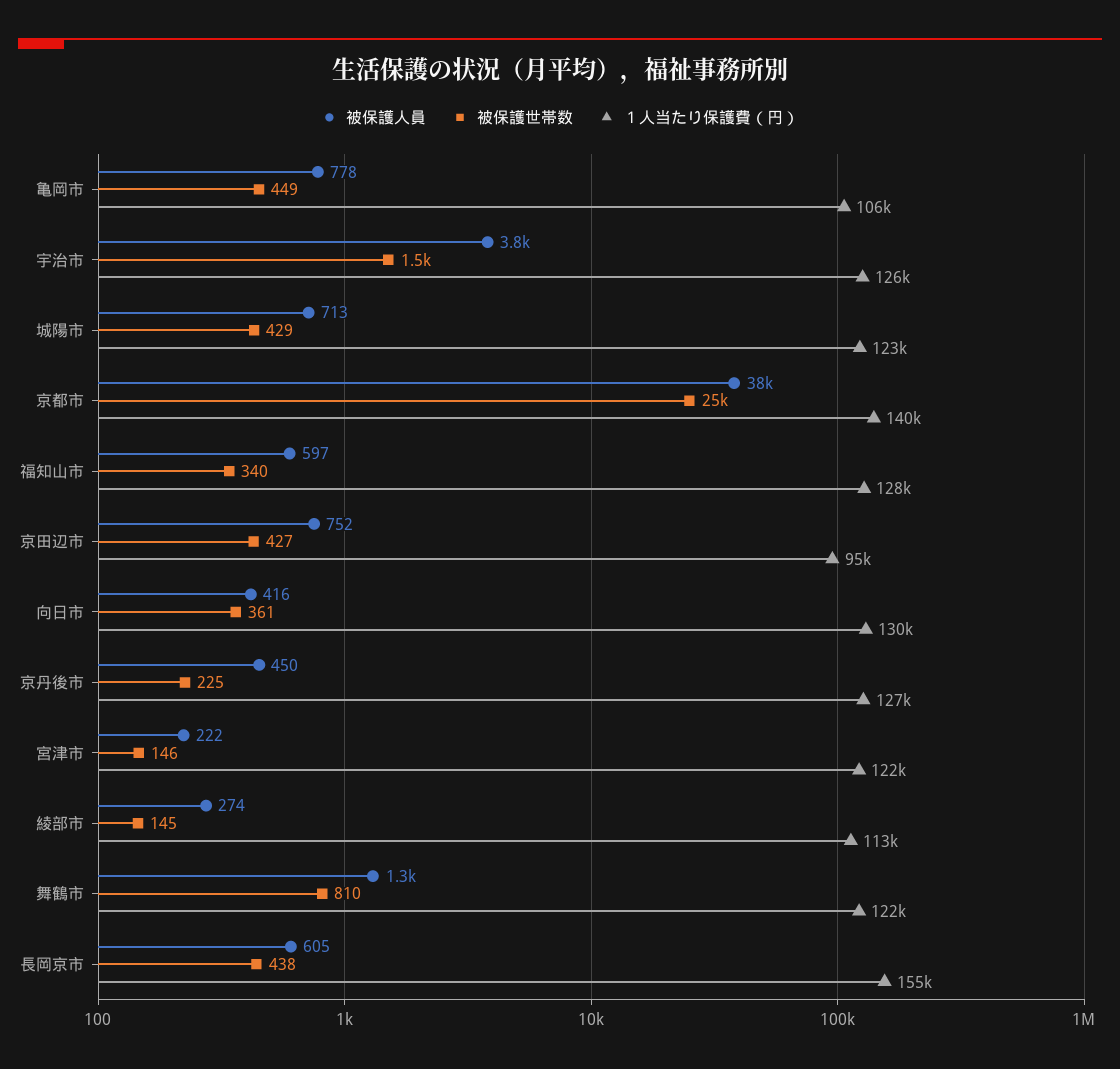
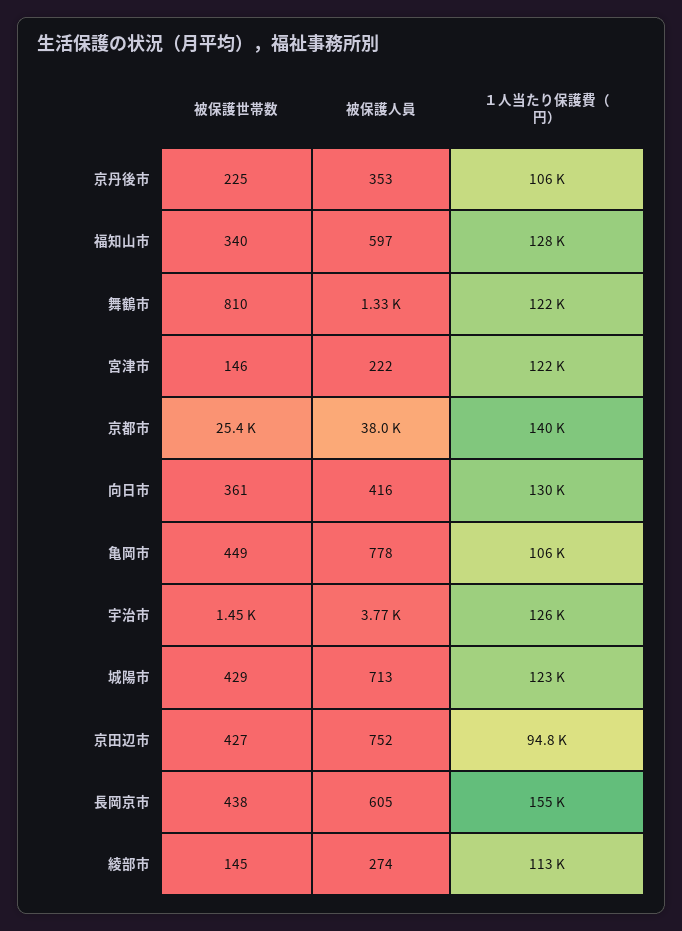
  {
    "被保護人員": {
      "亀岡市": 778,
      "宇治市": 3770,
      "城陽市": 713,
      "京都市": 38000,
      "福知山市": 597,
      "京田辺市": 752,
      "向日市": 416,
-     "京丹後市": 450,
+     "京丹後市": 353,
      "宮津市": 222,
      "綾部市": 274,
      "舞鶴市": 1330,
      "長岡京市": 605
    },
    "被保護世帯数": {
      "亀岡市": 449,
      "宇治市": 1450,
      "城陽市": 429,
      "京都市": 25400,
      "福知山市": 340,
      "京田辺市": 427,
      "向日市": 361,
      "京丹後市": 225,
      "宮津市": 146,
      "綾部市": 145,
      "舞鶴市": 810,
      "長岡京市": 438
    },
    "１人当たり保護費（円）": {
      "亀岡市": 106000,
      "宇治市": 126000,
      "城陽市": 123000,
      "京都市": 140000,
      "福知山市": 128000,
      "京田辺市": 94800,
      "向日市": 130000,
-     "京丹後市": 127000,
+     "京丹後市": 106000,
      "宮津市": 122000,
      "綾部市": 113000,
      "舞鶴市": 122000,
      "長岡京市": 155000
    }
  }

